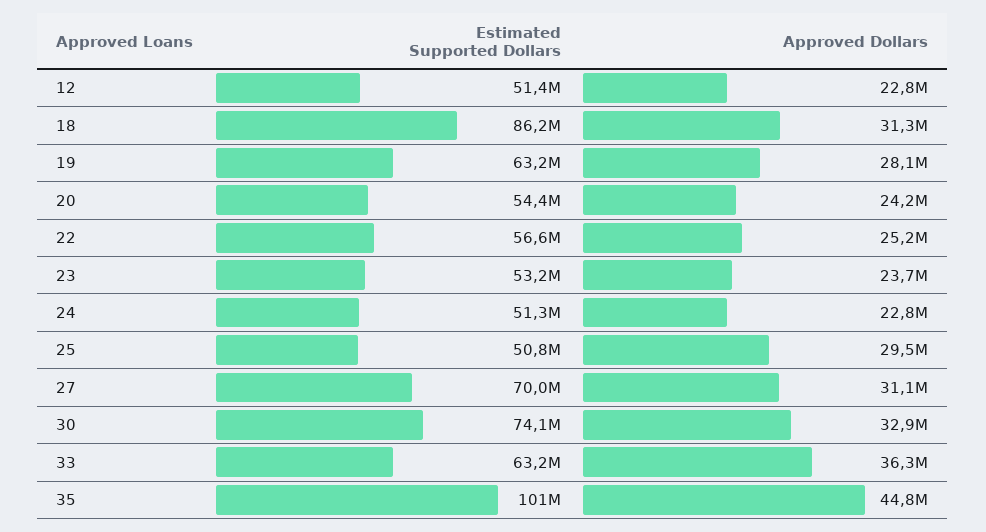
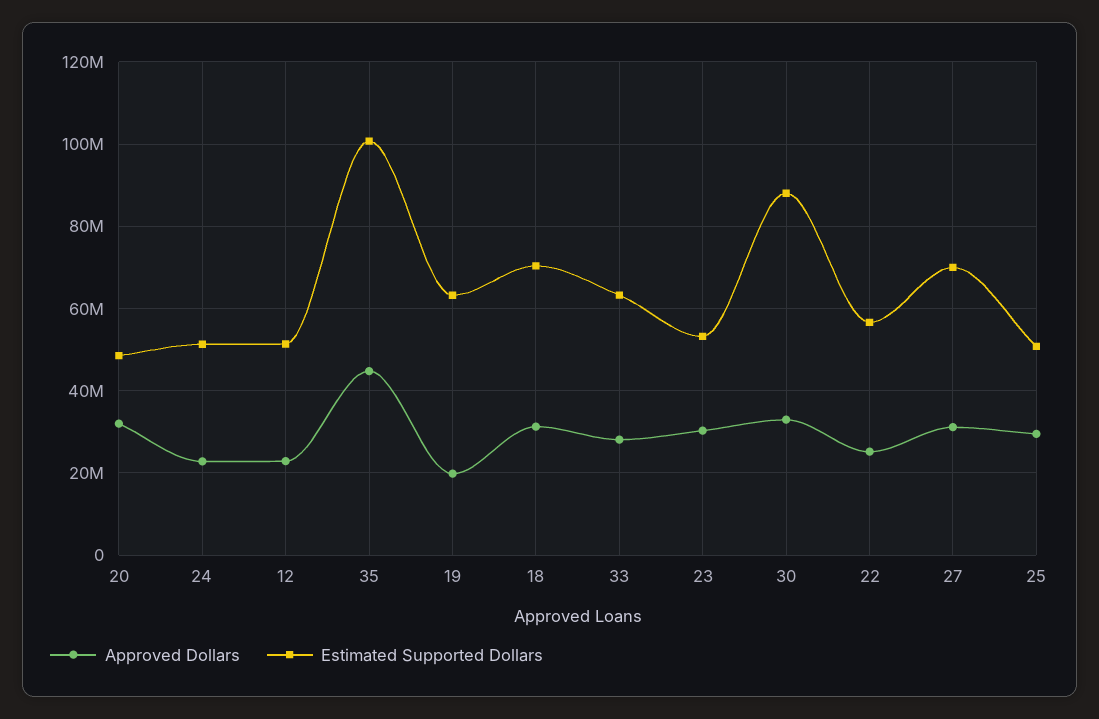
  {
    "Estimated Supported Dollars": {
      "12": 51400000,
-     "18": 86200000,
+     "18": 70000000,
      "19": 63200000,
-     "20": 54400000,
+     "20": 48000000,
      "22": 56600000,
      "23": 53200000,
      "24": 51300000,
      "25": 50800000,
      "27": 70000000,
-     "30": 74100000,
+     "30": 88000000,
      "33": 63200000,
      "35": 101000000
    },
    "Approved Dollars": {
      "12": 22800000,
      "18": 31300000,
-     "19": 28100000,
+     "19": 20000000,
-     "20": 24200000,
+     "20": 32000000,
      "22": 25200000,
-     "23": 23700000,
+     "23": 30000000,
      "24": 22800000,
      "25": 29500000,
      "27": 31100000,
      "30": 32900000,
-     "33": 36300000,
+     "33": 28000000,
      "35": 44800000
    }
  }

